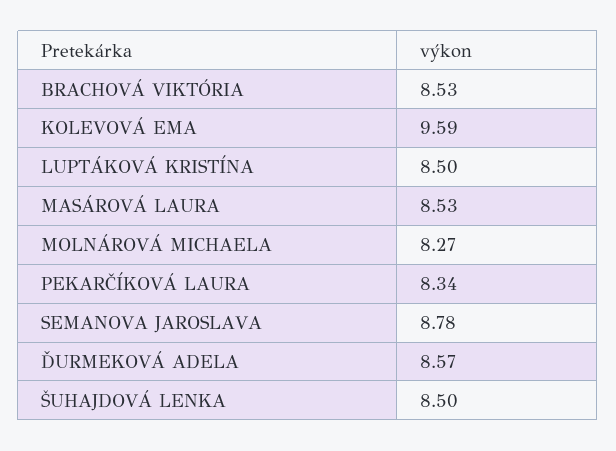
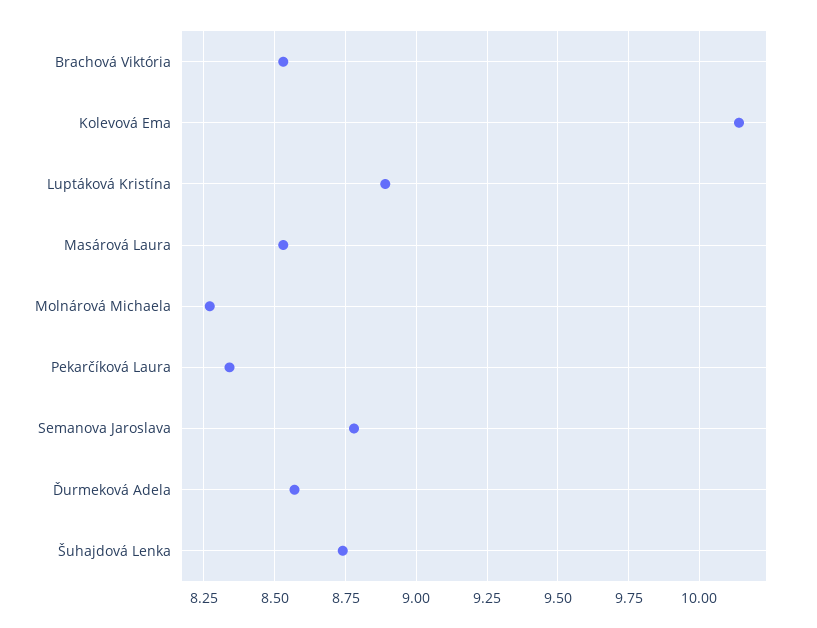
  {
    "BRACHOVÁ VIKTÓRIA": 8.53,
-   "KOLEVOVÁ EMA": 9.59,
+   "KOLEVOVÁ EMA": 10.15,
-   "LUPTÁKOVÁ KRISTÍNA": 8.5,
+   "LUPTÁKOVÁ KRISTÍNA": 8.9,
    "MASÁROVÁ LAURA": 8.53,
    "MOLNÁROVÁ MICHAELA": 8.27,
    "PEKARČÍKOVÁ LAURA": 8.34,
    "SEMANOVA JAROSLAVA": 8.78,
    "ĎURMEKOVÁ ADELA": 8.57,
-   "ŠUHAJDOVÁ LENKA": 8.5
+   "ŠUHAJDOVÁ LENKA": 8.75
  }

